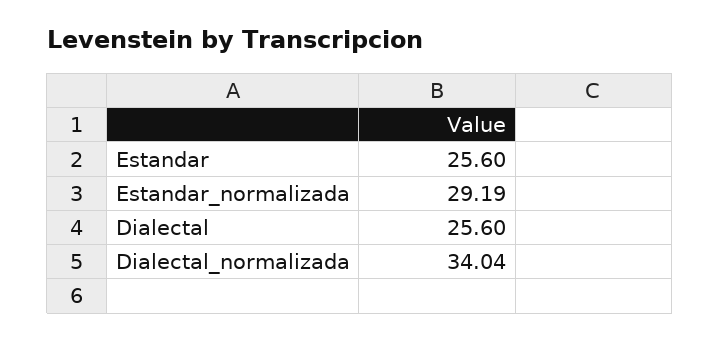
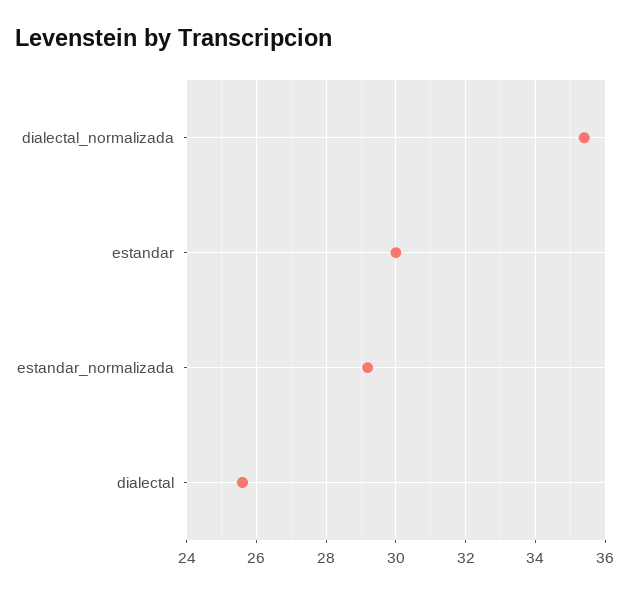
  {
-   "Estandar": 25.6,
+   "Estandar": 30,
    "Estandar_normalizada": 29.19,
    "Dialectal": 25.6,
-   "Dialectal_normalizada": 34.04
+   "Dialectal_normalizada": 35.4
  }

